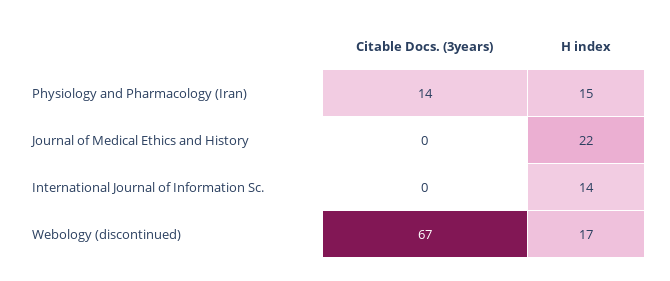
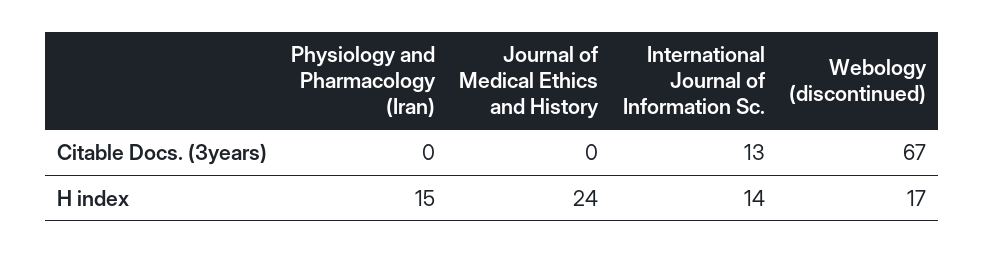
  {
    "Citable Docs. (3years)": {
-     "Physiology and Pharmacology (Iran)": 14,
+     "Physiology and Pharmacology (Iran)": 0,
      "Journal of Medical Ethics and History": 0,
-     "International Journal of Information Sc.": 0,
+     "International Journal of Information Sc.": 13,
      "Webology (discontinued)": 67
    },
    "H index": {
      "Physiology and Pharmacology (Iran)": 15,
-     "Journal of Medical Ethics and History": 22,
+     "Journal of Medical Ethics and History": 24,
      "International Journal of Information Sc.": 14,
      "Webology (discontinued)": 17
    }
  }

